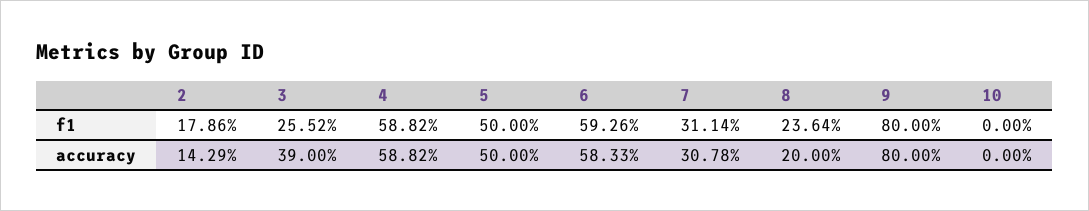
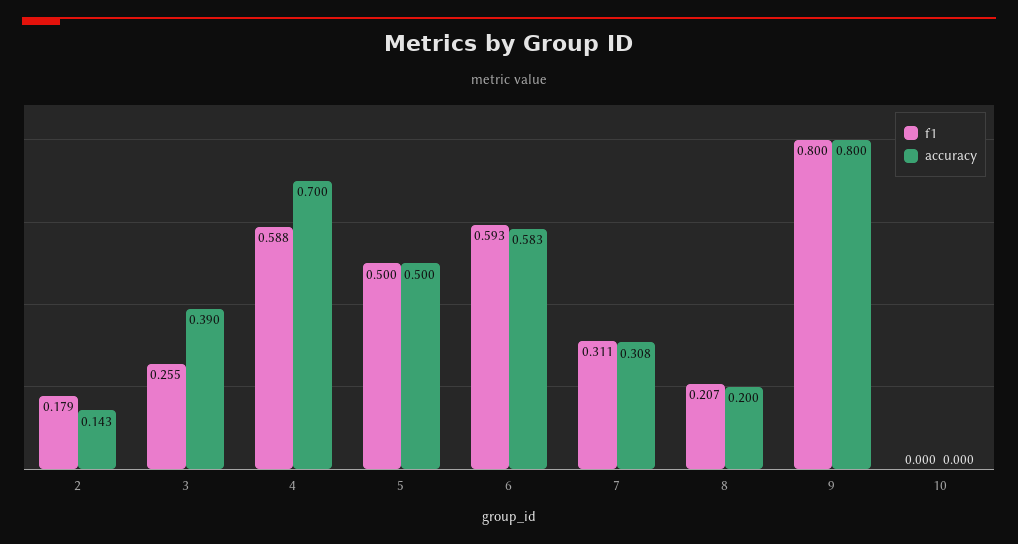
  {
    "f1": {
      "2": 0.1786,
      "3": 0.2552,
      "4": 0.5882,
      "5": 0.5,
      "6": 0.5926,
      "7": 0.3114,
-     "8": 0.2364,
+     "8": 0.207,
      "9": 0.8,
      "10": 0
    },
    "accuracy": {
      "2": 0.1429,
      "3": 0.39,
-     "4": 0.5882,
+     "4": 0.7,
      "5": 0.5,
      "6": 0.5833,
      "7": 0.3078,
      "8": 0.2,
      "9": 0.8,
      "10": 0
    }
  }

